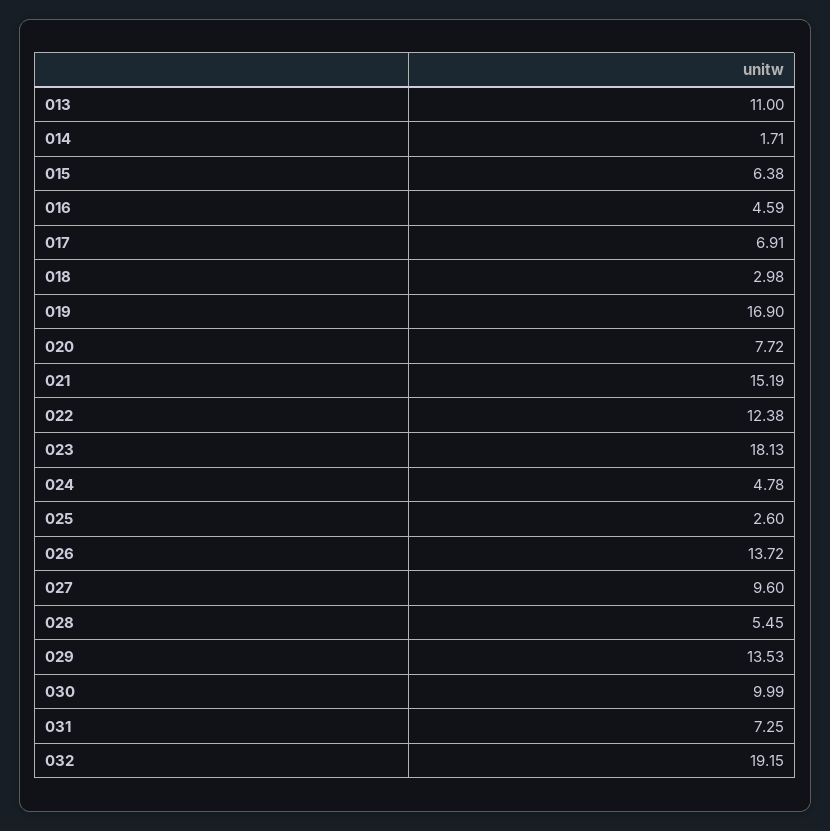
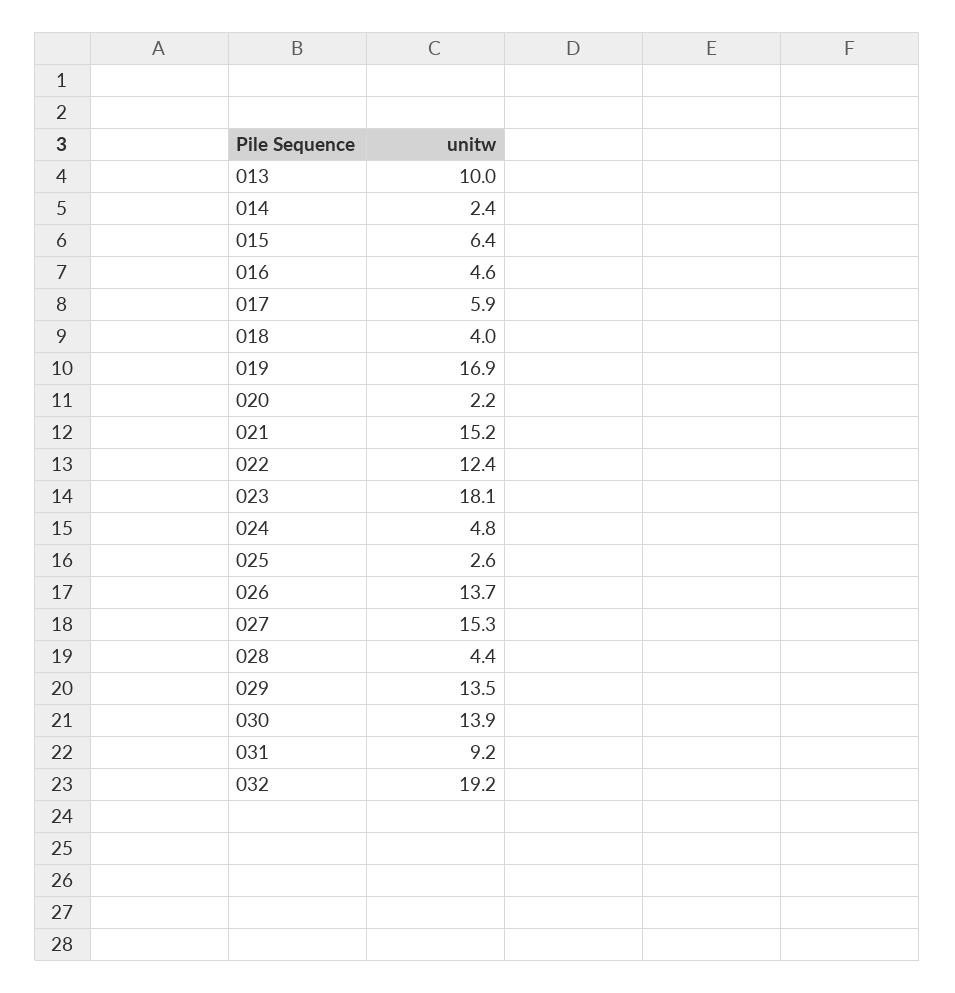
  {
-   "013": 11,
+   "013": 10,
-   "014": 1.71,
+   "014": 2.4,
    "015": 6.38,
    "016": 4.59,
-   "017": 6.91,
+   "017": 5.9,
-   "018": 2.98,
+   "018": 4,
    "019": 16.9,
-   "020": 7.72,
+   "020": 2.2,
    "021": 15.19,
    "022": 12.38,
    "023": 18.13,
    "024": 4.78,
    "025": 2.6,
    "026": 13.72,
-   "027": 9.6,
+   "027": 15.3,
-   "028": 5.45,
+   "028": 4.4,
    "029": 13.53,
-   "030": 9.99,
+   "030": 13.9,
-   "031": 7.25,
+   "031": 9.2,
    "032": 19.15
  }

